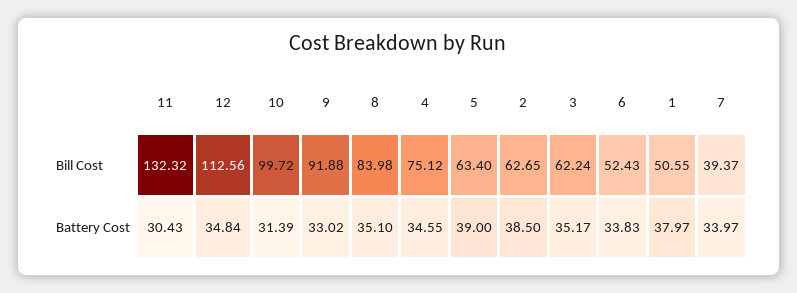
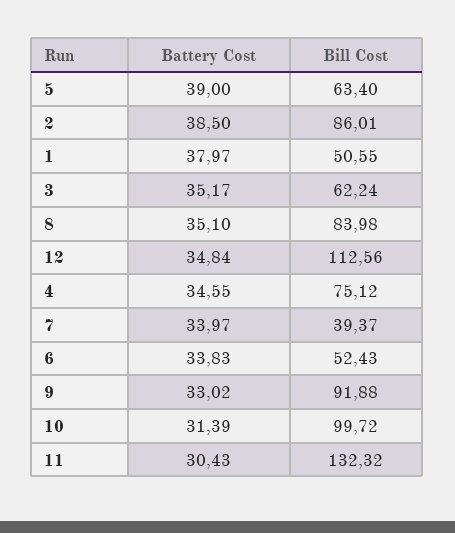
  {
    "11": {
      "Bill Cost": 132.32,
      "Battery Cost": 30.43
    },
    "12": {
      "Bill Cost": 112.56,
      "Battery Cost": 34.84
    },
    "10": {
      "Bill Cost": 99.72,
      "Battery Cost": 31.39
    },
    "9": {
      "Bill Cost": 91.88,
      "Battery Cost": 33.02
    },
    "8": {
      "Bill Cost": 83.98,
      "Battery Cost": 35.1
    },
    "4": {
      "Bill Cost": 75.12,
      "Battery Cost": 34.55
    },
    "5": {
      "Bill Cost": 63.4,
      "Battery Cost": 39
    },
    "2": {
-     "Bill Cost": 62.65,
+     "Bill Cost": 86.01,
      "Battery Cost": 38.5
    },
    "3": {
      "Bill Cost": 62.24,
      "Battery Cost": 35.17
    },
    "6": {
      "Bill Cost": 52.43,
      "Battery Cost": 33.83
    },
    "1": {
      "Bill Cost": 50.55,
      "Battery Cost": 37.97
    },
    "7": {
      "Bill Cost": 39.37,
      "Battery Cost": 33.97
    }
  }

